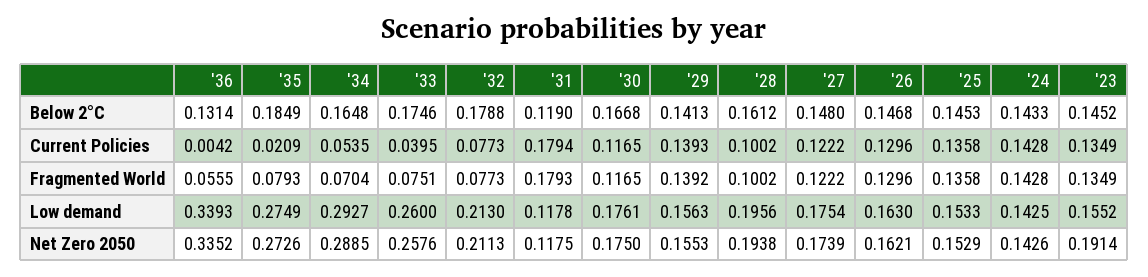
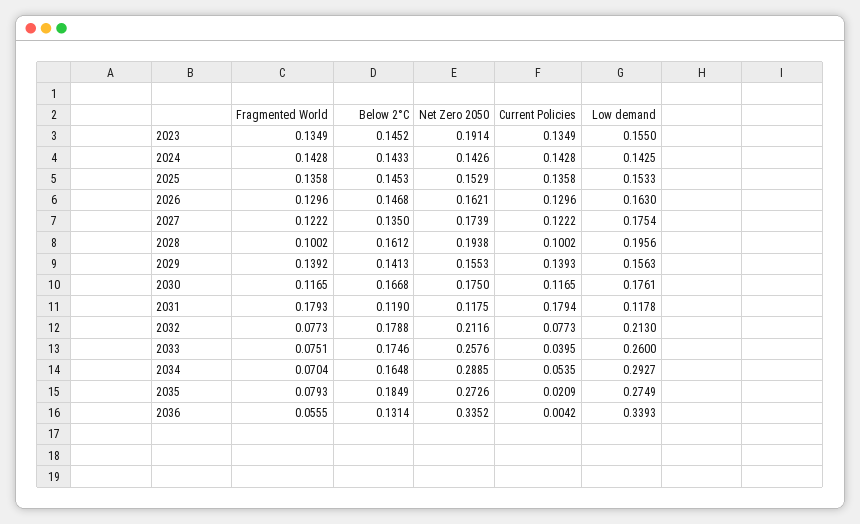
  {
    "'36": {
      "Below 2°C": 0.1314,
      "Current Policies": 0.0042,
      "Fragmented World": 0.0555,
      "Low demand": 0.3393,
      "Net Zero 2050": 0.3352
    },
    "'35": {
      "Below 2°C": 0.1849,
      "Current Policies": 0.0209,
      "Fragmented World": 0.0793,
      "Low demand": 0.2749,
      "Net Zero 2050": 0.2726
    },
    "'34": {
      "Below 2°C": 0.1648,
      "Current Policies": 0.0535,
      "Fragmented World": 0.0704,
      "Low demand": 0.2927,
      "Net Zero 2050": 0.2885
    },
    "'33": {
      "Below 2°C": 0.1746,
      "Current Policies": 0.0395,
      "Fragmented World": 0.0751,
      "Low demand": 0.26,
      "Net Zero 2050": 0.2576
    },
    "'32": {
      "Below 2°C": 0.1788,
      "Current Policies": 0.0773,
      "Fragmented World": 0.0773,
      "Low demand": 0.213,
-     "Net Zero 2050": 0.2113
+     "Net Zero 2050": 0.2116
    },
    "'31": {
      "Below 2°C": 0.119,
      "Current Policies": 0.1794,
      "Fragmented World": 0.1793,
      "Low demand": 0.1178,
      "Net Zero 2050": 0.1175
    },
    "'30": {
      "Below 2°C": 0.1668,
      "Current Policies": 0.1165,
      "Fragmented World": 0.1165,
      "Low demand": 0.1761,
      "Net Zero 2050": 0.175
    },
    "'29": {
      "Below 2°C": 0.1413,
      "Current Policies": 0.1393,
      "Fragmented World": 0.1392,
      "Low demand": 0.1563,
      "Net Zero 2050": 0.1553
    },
    "'28": {
      "Below 2°C": 0.1612,
      "Current Policies": 0.1002,
      "Fragmented World": 0.1002,
      "Low demand": 0.1956,
      "Net Zero 2050": 0.1938
    },
    "'27": {
-     "Below 2°C": 0.148,
+     "Below 2°C": 0.135,
      "Current Policies": 0.1222,
      "Fragmented World": 0.1222,
      "Low demand": 0.1754,
      "Net Zero 2050": 0.1739
    },
    "'26": {
      "Below 2°C": 0.1468,
      "Current Policies": 0.1296,
      "Fragmented World": 0.1296,
      "Low demand": 0.163,
      "Net Zero 2050": 0.1621
    },
    "'25": {
      "Below 2°C": 0.1453,
      "Current Policies": 0.1358,
      "Fragmented World": 0.1358,
      "Low demand": 0.1533,
      "Net Zero 2050": 0.1529
    },
    "'24": {
      "Below 2°C": 0.1433,
      "Current Policies": 0.1428,
      "Fragmented World": 0.1428,
      "Low demand": 0.1425,
      "Net Zero 2050": 0.1426
    },
    "'23": {
      "Below 2°C": 0.1452,
      "Current Policies": 0.1349,
      "Fragmented World": 0.1349,
-     "Low demand": 0.1552,
+     "Low demand": 0.155,
      "Net Zero 2050": 0.1914
    }
  }

